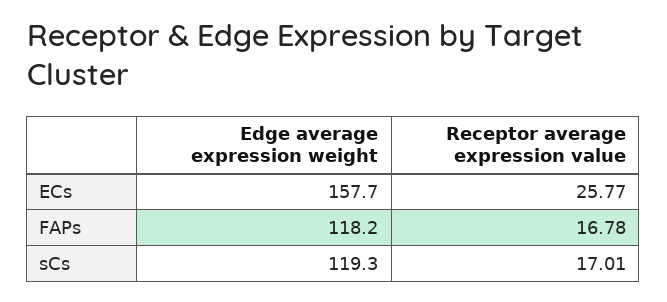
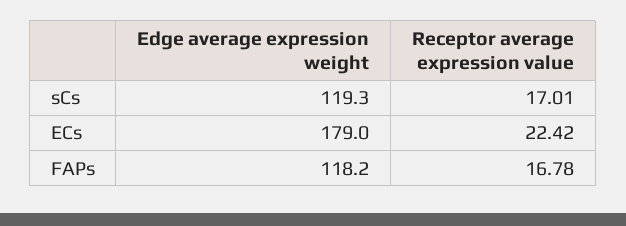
  {
    "Edge average expression weight": {
-     "ECs": 157.7,
+     "ECs": 179,
      "FAPs": 118.2,
      "sCs": 119.3
    },
    "Receptor average expression value": {
-     "ECs": 25.77,
+     "ECs": 22.42,
      "FAPs": 16.78,
      "sCs": 17.01
    }
  }

